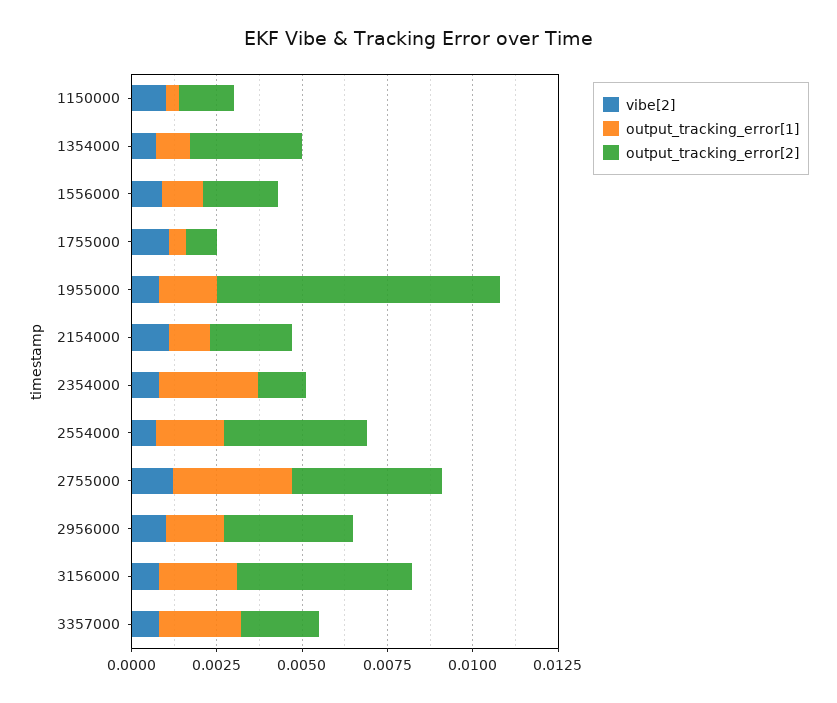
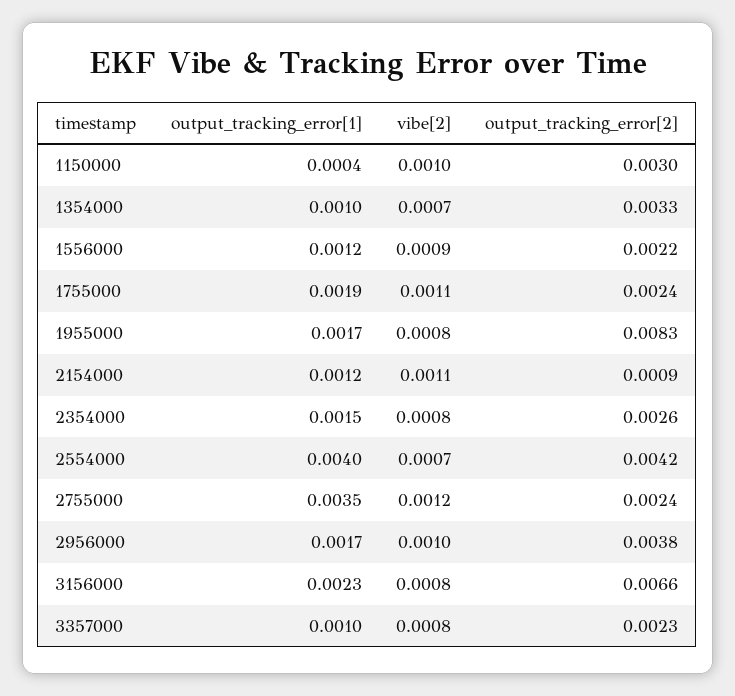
  {
    "vibe[2]": {
      "1150000": 0.001,
      "1354000": 0.0007,
      "1556000": 0.0009,
      "1755000": 0.0011,
      "1955000": 0.0008,
      "2154000": 0.0011,
      "2354000": 0.0008,
      "2554000": 0.0007,
      "2755000": 0.0012,
      "2956000": 0.001,
      "3156000": 0.0008,
      "3357000": 0.0008
    },
    "output_tracking_error[1]": {
      "1150000": 0.0004,
      "1354000": 0.001,
      "1556000": 0.0012,
-     "1755000": 0.0005,
+     "1755000": 0.0019,
      "1955000": 0.0017,
      "2154000": 0.0012,
-     "2354000": 0.003,
+     "2354000": 0.0015,
-     "2554000": 0.002,
+     "2554000": 0.004,
      "2755000": 0.0035,
      "2956000": 0.0017,
      "3156000": 0.0023,
-     "3357000": 0.0025
+     "3357000": 0.001
    },
    "output_tracking_error[2]": {
-     "1150000": 0.0015,
+     "1150000": 0.003,
      "1354000": 0.0033,
      "1556000": 0.0022,
-     "1755000": 0.001,
+     "1755000": 0.0024,
      "1955000": 0.0083,
-     "2154000": 0.0025,
+     "2154000": 0.0009,
-     "2354000": 0.0015,
+     "2354000": 0.0026,
      "2554000": 0.0042,
-     "2755000": 0.0045,
+     "2755000": 0.0024,
      "2956000": 0.0038,
-     "3156000": 0.005,
+     "3156000": 0.0066,
      "3357000": 0.0023
    }
  }

